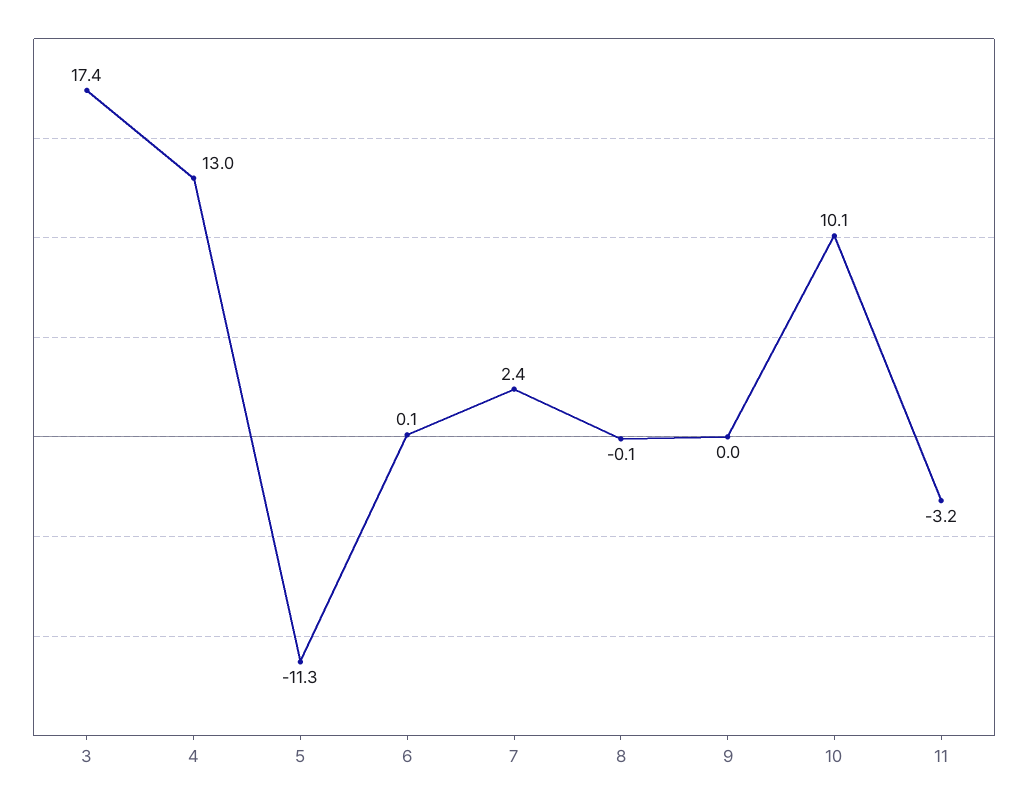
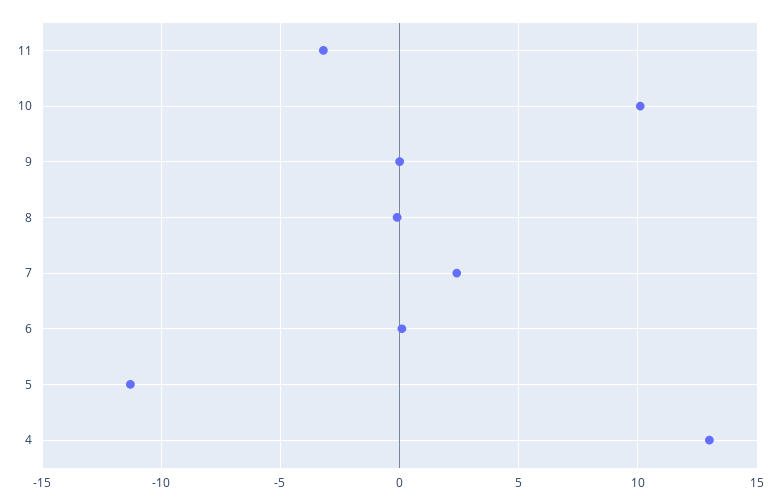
  {
-   "3": 17.4,
    "4": 13,
    "5": -11.3,
    "6": 0.1,
    "7": 2.4,
    "8": -0.1,
    "9": 0,
    "10": 10.1,
    "11": -3.2
  }

